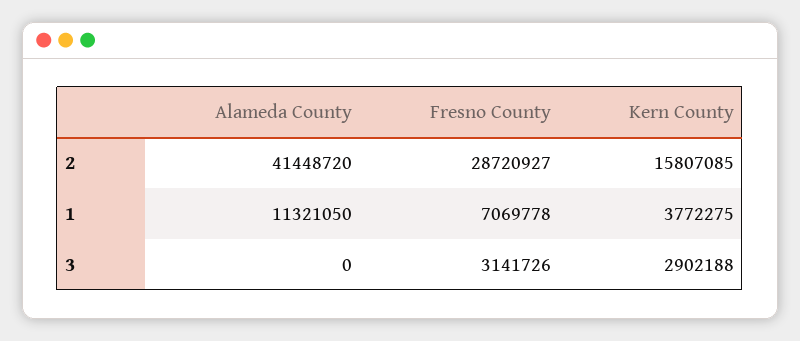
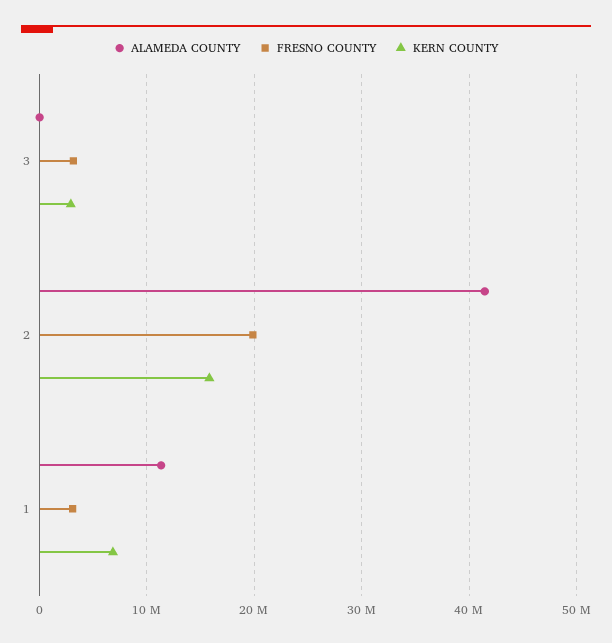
  {
    "Alameda County": {
      "2": 41448720,
      "1": 11321050,
      "3": 0
    },
    "Fresno County": {
-     "2": 28720927,
+     "2": 20000000,
-     "1": 7069778,
+     "1": 3000000,
      "3": 3141726
    },
    "Kern County": {
      "2": 15807085,
-     "1": 3772275,
+     "1": 7000000,
      "3": 2902188
    }
  }

